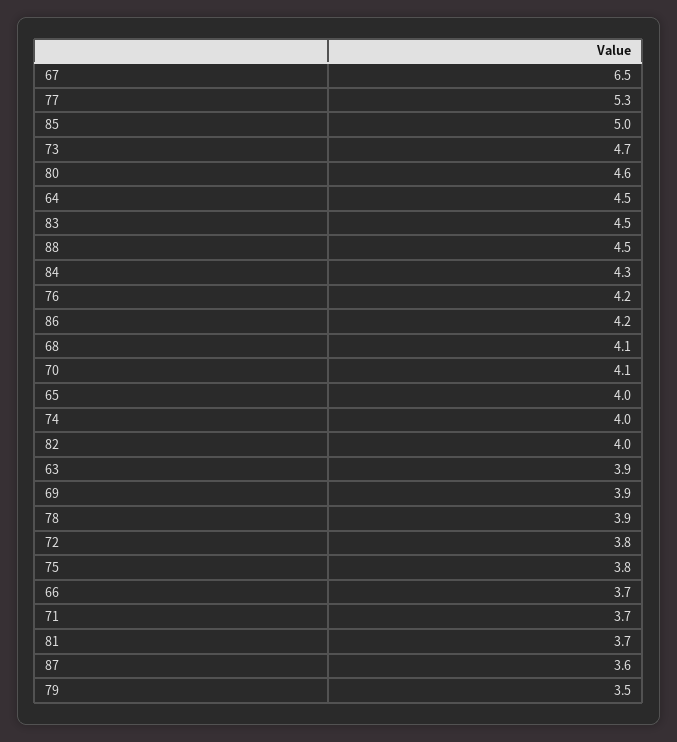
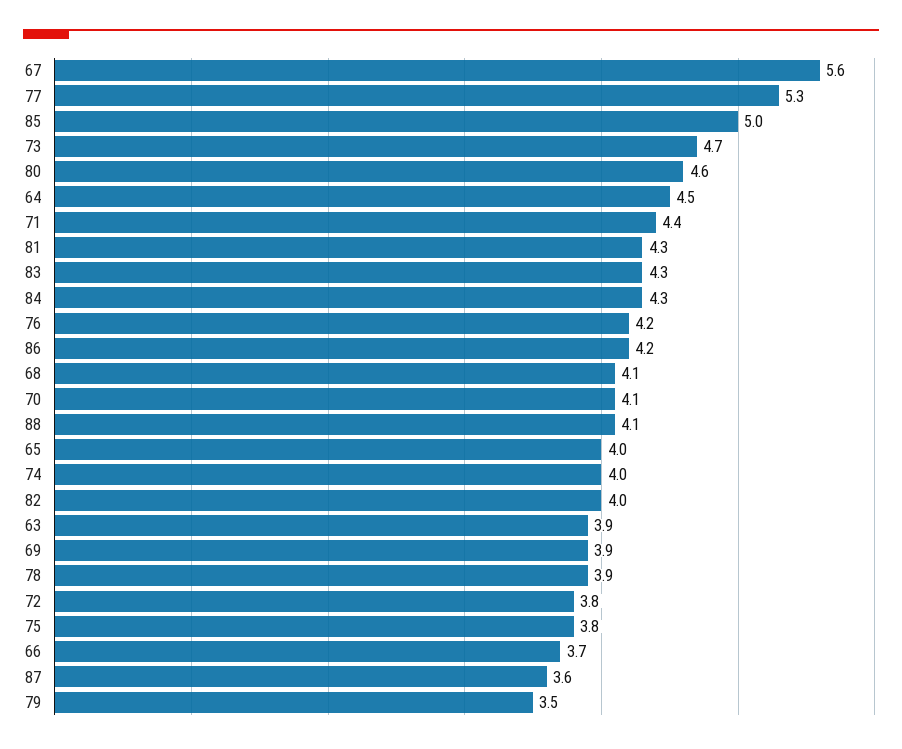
  {
-   "67": 6.5,
+   "67": 5.6,
    "77": 5.3,
    "85": 5,
    "73": 4.7,
    "80": 4.6,
    "64": 4.5,
-   "83": 4.5,
+   "83": 4.3,
-   "88": 4.5,
+   "88": 4.1,
    "84": 4.3,
    "76": 4.2,
    "86": 4.2,
    "68": 4.1,
    "70": 4.1,
    "65": 4,
    "74": 4,
    "82": 4,
    "63": 3.9,
    "69": 3.9,
    "78": 3.9,
    "72": 3.8,
    "75": 3.8,
    "66": 3.7,
-   "71": 3.7,
+   "71": 4.4,
-   "81": 3.7,
+   "81": 4.3,
    "87": 3.6,
    "79": 3.5
  }

